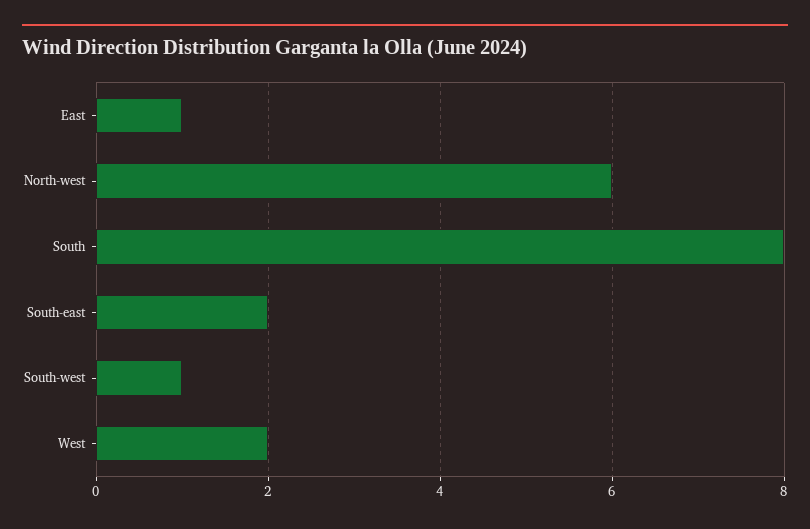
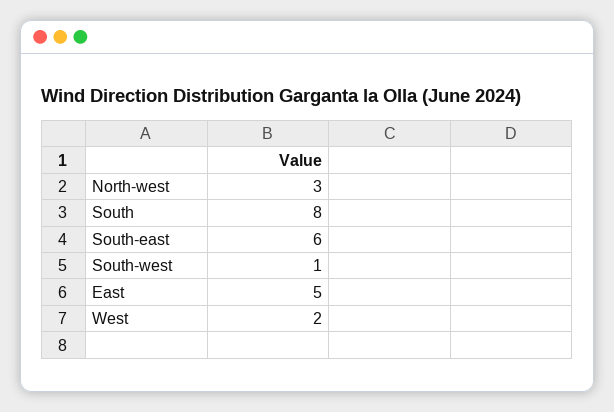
  {
-   "East": 1,
+   "East": 5,
-   "North-west": 6,
+   "North-west": 3,
    "South": 8,
-   "South-east": 2,
+   "South-east": 6,
    "South-west": 1,
    "West": 2
  }

